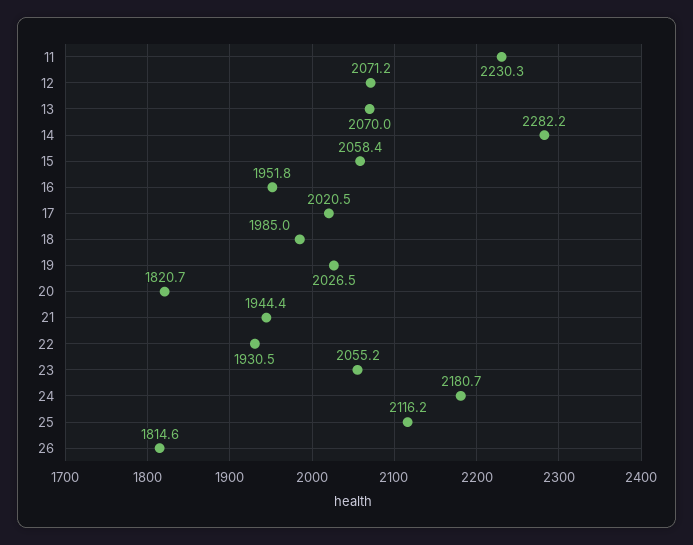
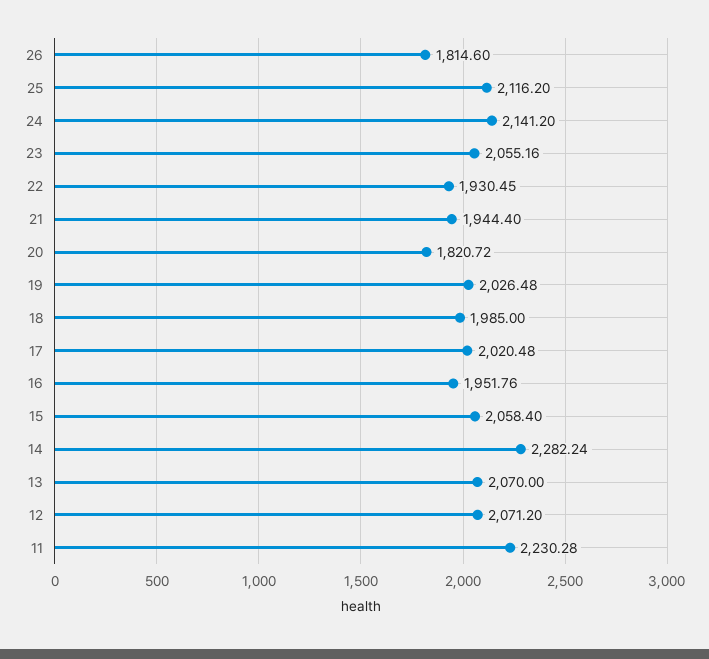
  {
    "11": 2230.28,
    "12": 2071.2,
    "13": 2070,
    "14": 2282.24,
    "15": 2058.4,
    "16": 1951.76,
    "17": 2020.48,
    "18": 1985,
    "19": 2026.48,
    "20": 1820.72,
    "21": 1944.4,
    "22": 1930.45,
    "23": 2055.16,
-   "24": 2180.7,
+   "24": 2141.2,
    "25": 2116.2,
    "26": 1814.6
  }

